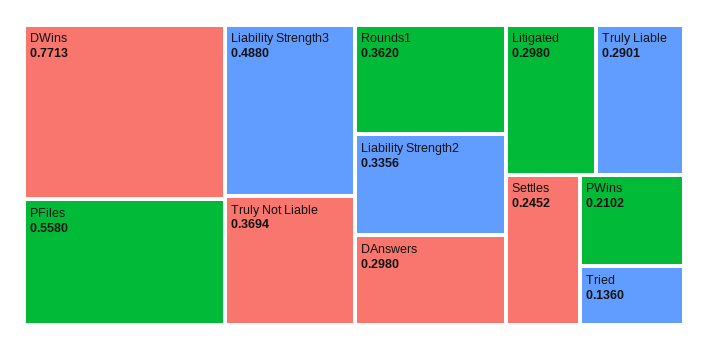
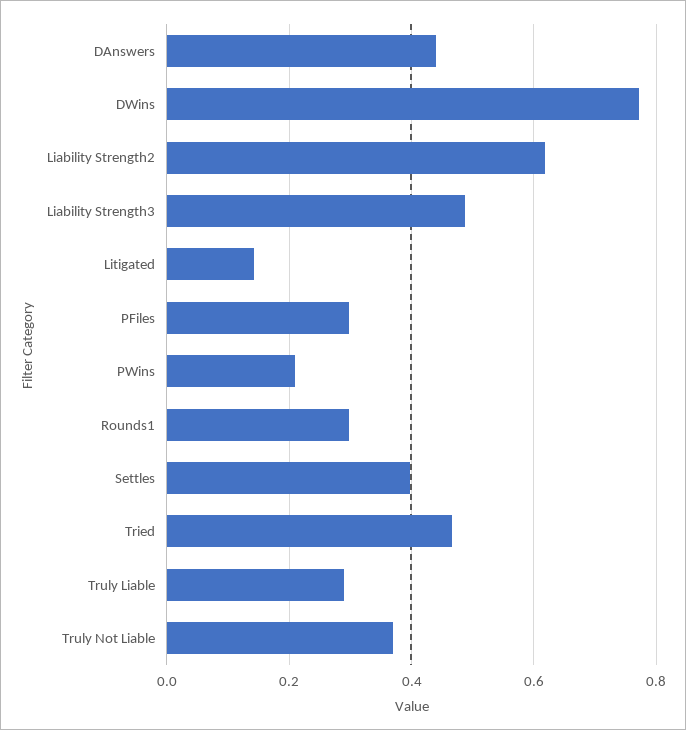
  {
    "DWins": 0.7713,
-   "PFiles": 0.558,
+   "PFiles": 0.3,
    "Liability Strength3": 0.488,
    "Truly Not Liable": 0.3694,
-   "Rounds1": 0.362,
+   "Rounds1": 0.3,
-   "Liability Strength2": 0.3356,
+   "Liability Strength2": 0.62,
-   "DAnswers": 0.298,
+   "DAnswers": 0.44,
-   "Litigated": 0.298,
+   "Litigated": 0.14,
    "Truly Liable": 0.2901,
-   "Settles": 0.2452,
+   "Settles": 0.4,
    "PWins": 0.2102,
-   "Tried": 0.136
+   "Tried": 0.46
  }

